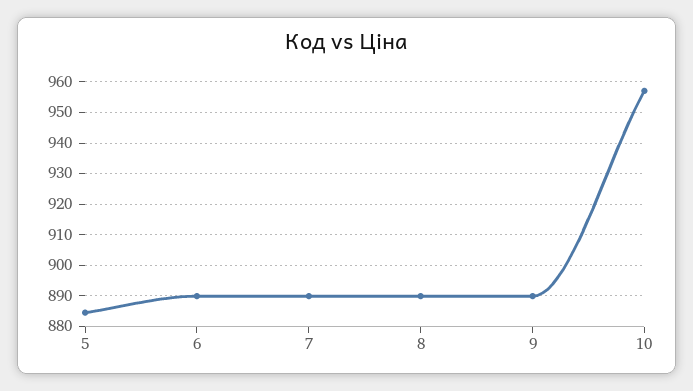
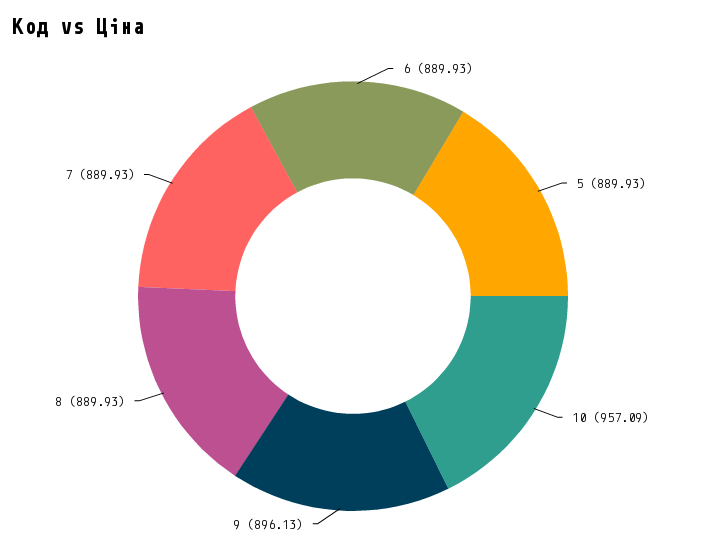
  {
-   "5": 884,
+   "5": 889.93,
    "6": 889.93,
    "7": 889.93,
    "8": 889.93,
-   "9": 890,
+   "9": 896.13,
    "10": 957.09
  }

